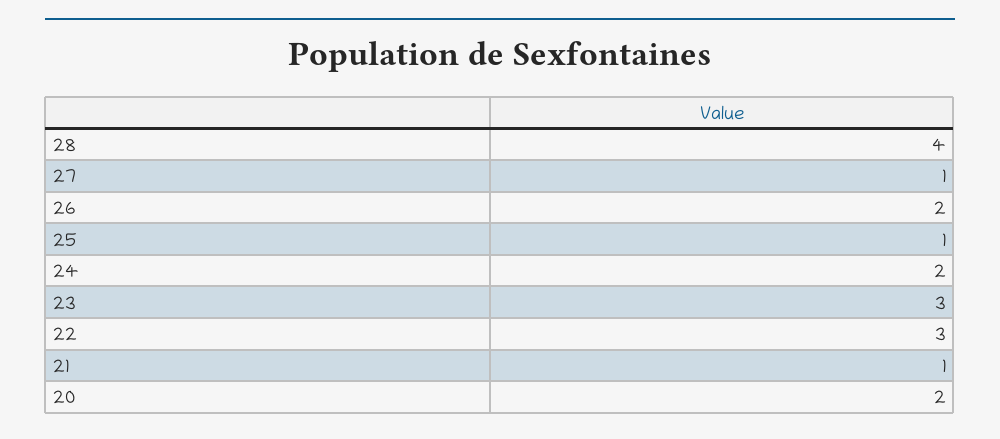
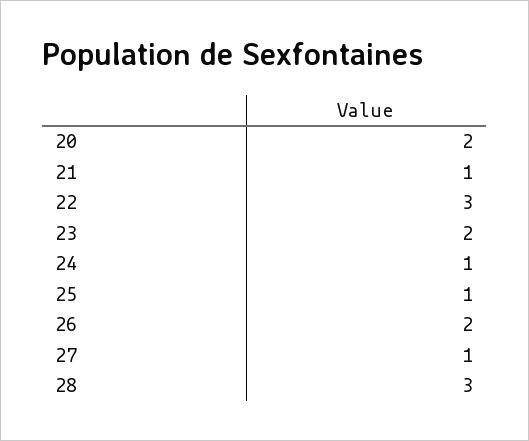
  {
-   "28": 4,
+   "28": 3,
    "27": 1,
    "26": 2,
    "25": 1,
-   "24": 2,
+   "24": 1,
-   "23": 3,
+   "23": 2,
    "22": 3,
    "21": 1,
    "20": 2
  }

